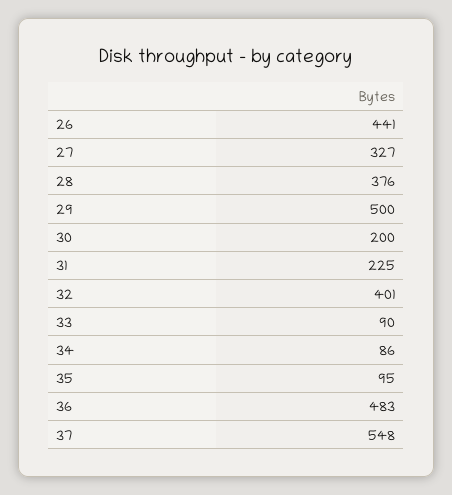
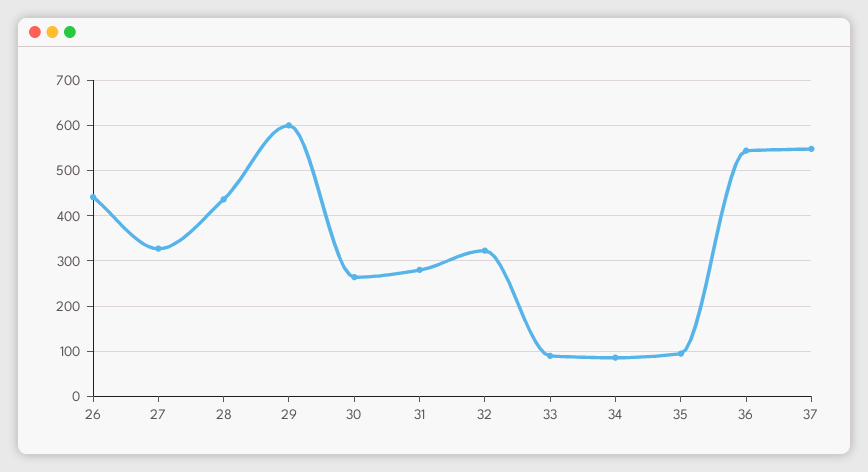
  {
    "26": 441,
    "27": 327,
-   "28": 376,
+   "28": 440,
-   "29": 500,
+   "29": 600,
-   "30": 200,
+   "30": 260,
-   "31": 225,
+   "31": 280,
-   "32": 401,
+   "32": 320,
    "33": 90,
    "34": 86,
    "35": 95,
-   "36": 483,
+   "36": 540,
    "37": 548
  }

